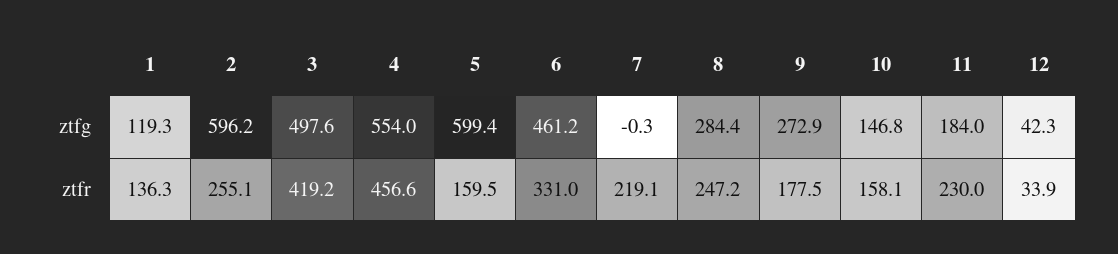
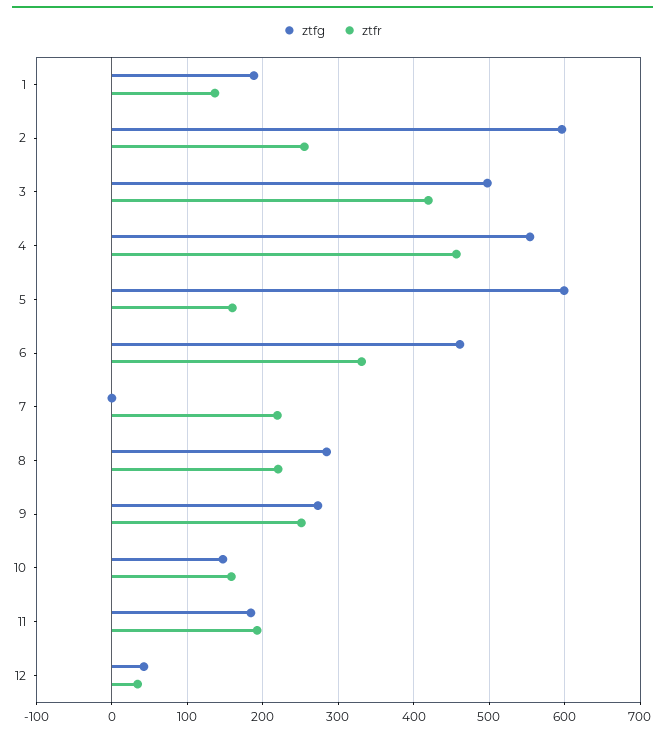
  {
    "ztfg": {
-     "1": 119.3,
+     "1": 190,
      "2": 596.2,
      "3": 497.6,
      "4": 554,
      "5": 599.4,
      "6": 461.2,
      "7": -0.3,
      "8": 284.4,
      "9": 272.9,
      "10": 146.8,
      "11": 184,
      "12": 42.3
    },
    "ztfr": {
      "1": 136.3,
      "2": 255.1,
      "3": 419.2,
      "4": 456.6,
      "5": 159.5,
      "6": 331,
      "7": 219.1,
-     "8": 247.2,
+     "8": 220,
-     "9": 177.5,
+     "9": 250,
      "10": 158.1,
-     "11": 230,
+     "11": 190,
      "12": 33.9
    }
  }

